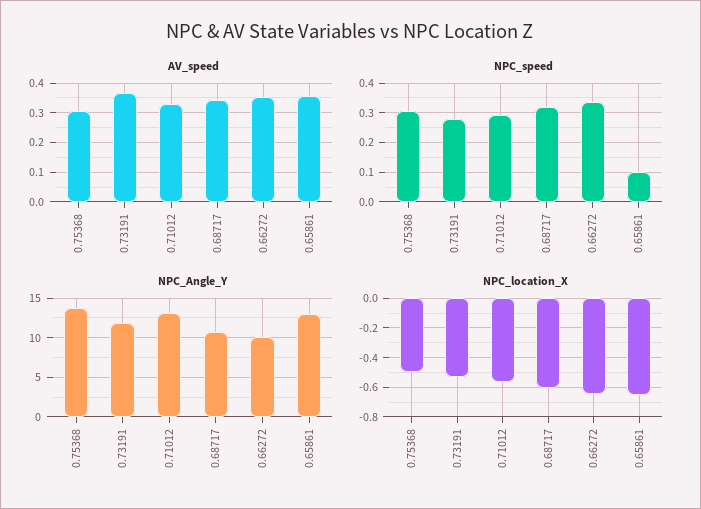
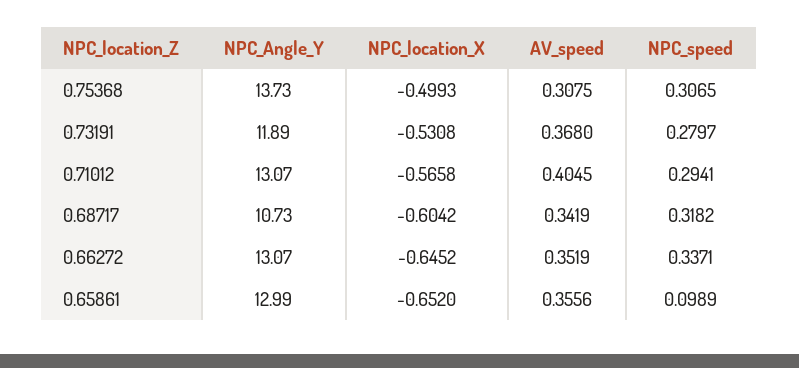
  {
    "AV_speed": {
      "0.75368": 0.3075,
      "0.73191": 0.368,
-     "0.71012": 0.325,
+     "0.71012": 0.4045,
      "0.68717": 0.3419,
      "0.66272": 0.3519,
      "0.65861": 0.3556
    },
    "NPC_speed": {
      "0.75368": 0.3065,
      "0.73191": 0.2797,
      "0.71012": 0.2941,
      "0.68717": 0.3182,
      "0.66272": 0.3371,
      "0.65861": 0.0989
    },
    "NPC_Angle_Y": {
      "0.75368": 13.73,
      "0.73191": 11.89,
      "0.71012": 13.07,
      "0.68717": 10.73,
-     "0.66272": 10,
+     "0.66272": 13.07,
      "0.65861": 12.99
    },
    "NPC_location_X": {
      "0.75368": -0.4993,
      "0.73191": -0.5308,
      "0.71012": -0.5658,
      "0.68717": -0.6042,
      "0.66272": -0.6452,
      "0.65861": -0.652
    }
  }

